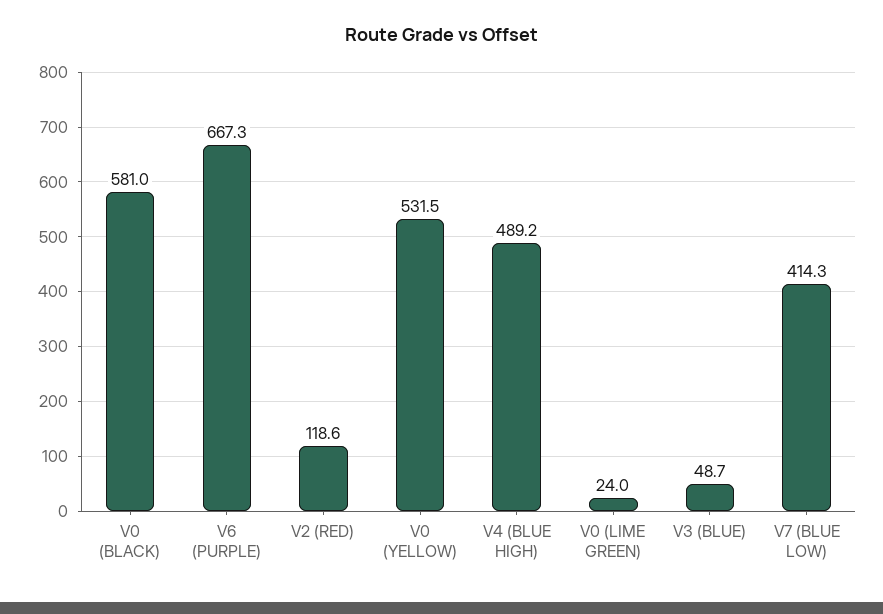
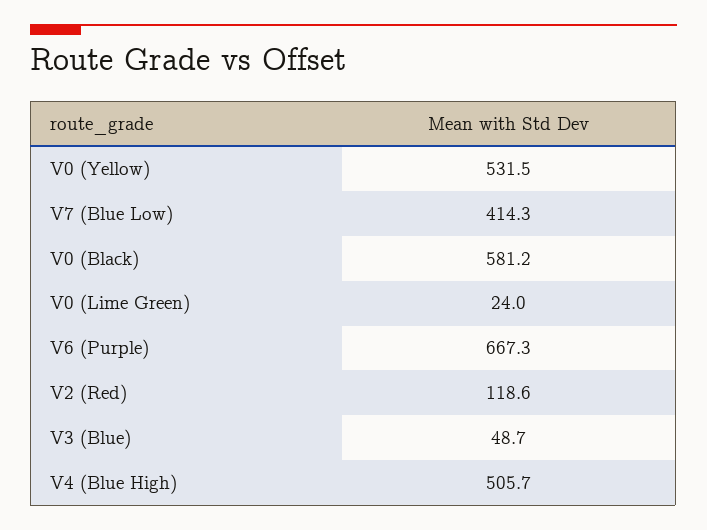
  {
-   "V0 (BLACK)": 581,
+   "V0 (BLACK)": 581.2,
    "V6 (PURPLE)": 667.3,
    "V2 (RED)": 118.6,
    "V0 (YELLOW)": 531.5,
-   "V4 (BLUE HIGH)": 489.2,
+   "V4 (BLUE HIGH)": 505.7,
    "V0 (LIME GREEN)": 24,
    "V3 (BLUE)": 48.7,
    "V7 (BLUE LOW)": 414.3
  }

